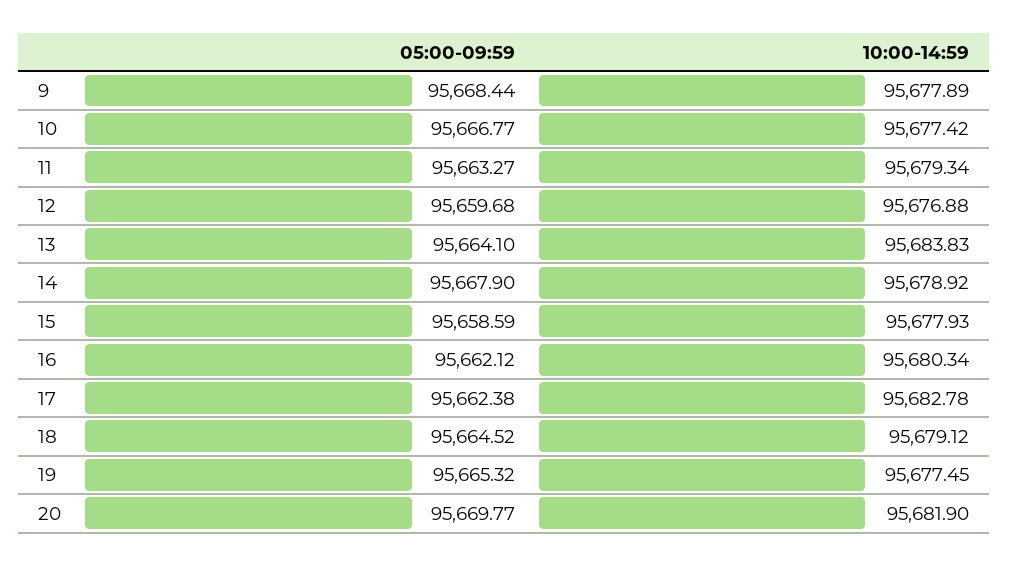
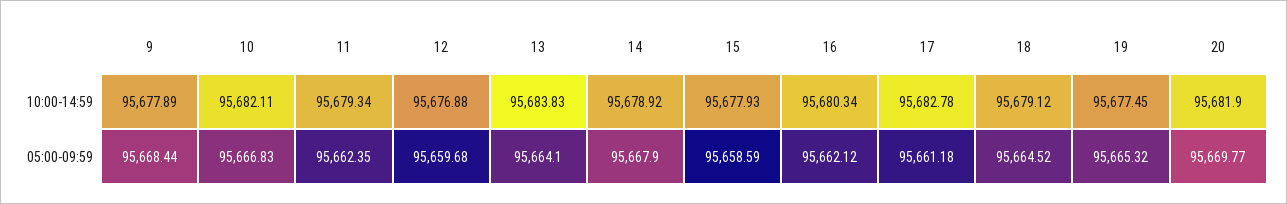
  {
    "05:00-09:59": {
      "9": 95668.44,
-     "10": 95666.77,
+     "10": 95666.83,
-     "11": 95663.27,
+     "11": 95662.35,
      "12": 95659.68,
      "13": 95664.1,
      "14": 95667.9,
      "15": 95658.59,
      "16": 95662.12,
-     "17": 95662.38,
+     "17": 95661.18,
      "18": 95664.52,
      "19": 95665.32,
      "20": 95669.77
    },
    "10:00-14:59": {
      "9": 95677.89,
-     "10": 95677.42,
+     "10": 95682.11,
      "11": 95679.34,
      "12": 95676.88,
      "13": 95683.83,
      "14": 95678.92,
      "15": 95677.93,
      "16": 95680.34,
      "17": 95682.78,
      "18": 95679.12,
      "19": 95677.45,
      "20": 95681.9
    }
  }

